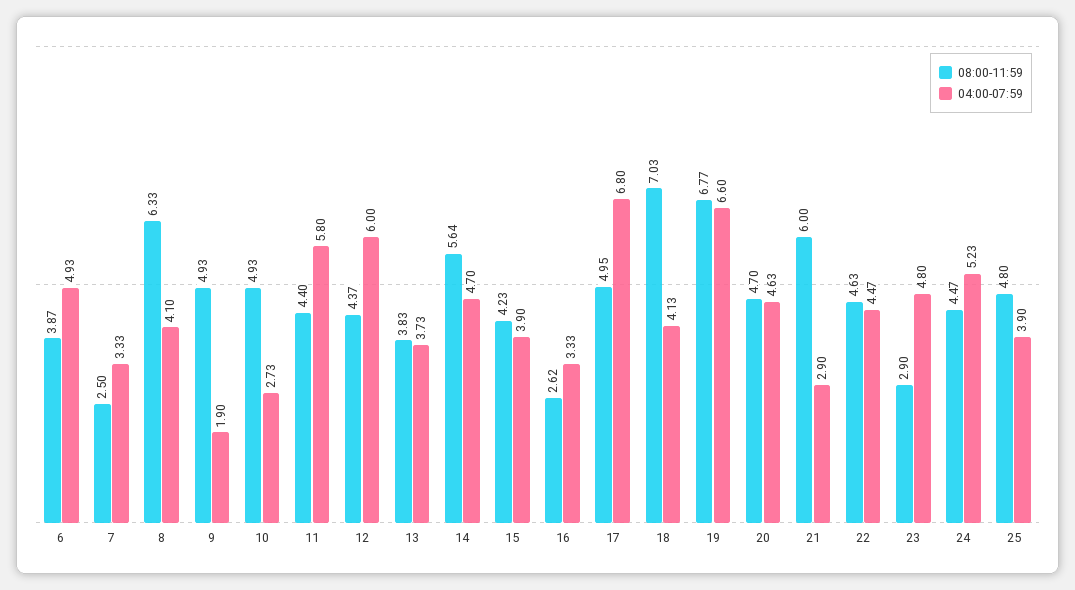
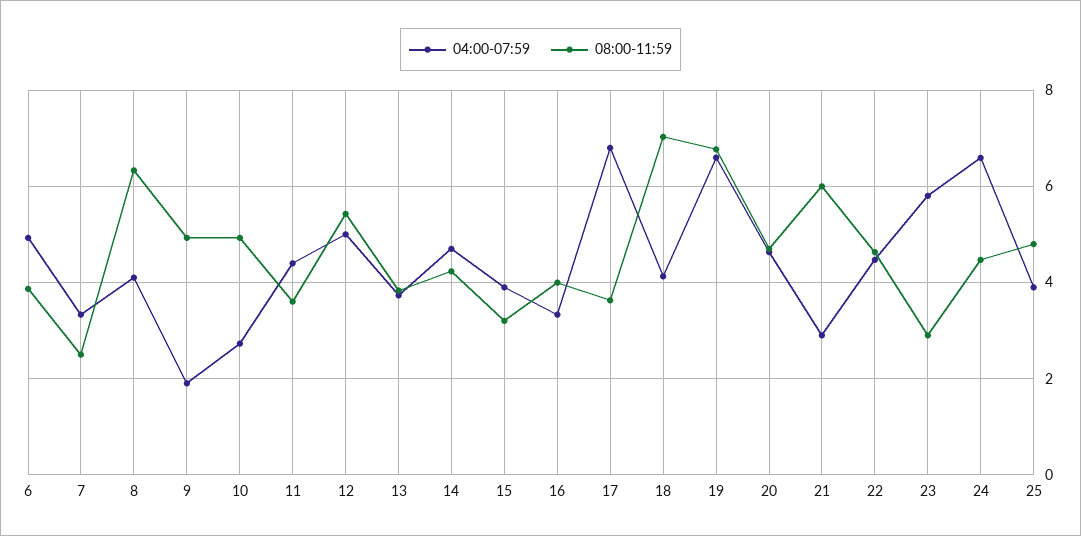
  {
    "08:00-11:59": {
      "6": 3.87,
      "7": 2.5,
      "8": 6.33,
      "9": 4.93,
      "10": 4.93,
-     "11": 4.4,
+     "11": 3.6,
-     "12": 4.37,
+     "12": 5.4,
      "13": 3.83,
-     "14": 5.64,
+     "14": 4.2,
-     "15": 4.23,
+     "15": 3.2,
-     "16": 2.62,
+     "16": 4,
-     "17": 4.95,
+     "17": 3.6,
      "18": 7.03,
      "19": 6.77,
      "20": 4.7,
      "21": 6,
      "22": 4.63,
      "23": 2.9,
      "24": 4.47,
      "25": 4.8
    },
    "04:00-07:59": {
      "6": 4.93,
      "7": 3.33,
      "8": 4.1,
      "9": 1.9,
      "10": 2.73,
-     "11": 5.8,
+     "11": 4.4,
-     "12": 6,
+     "12": 5,
      "13": 3.73,
      "14": 4.7,
      "15": 3.9,
      "16": 3.33,
      "17": 6.8,
      "18": 4.13,
      "19": 6.6,
      "20": 4.63,
      "21": 2.9,
      "22": 4.47,
-     "23": 4.8,
+     "23": 5.8,
-     "24": 5.23,
+     "24": 6.6,
      "25": 3.9
    }
  }

